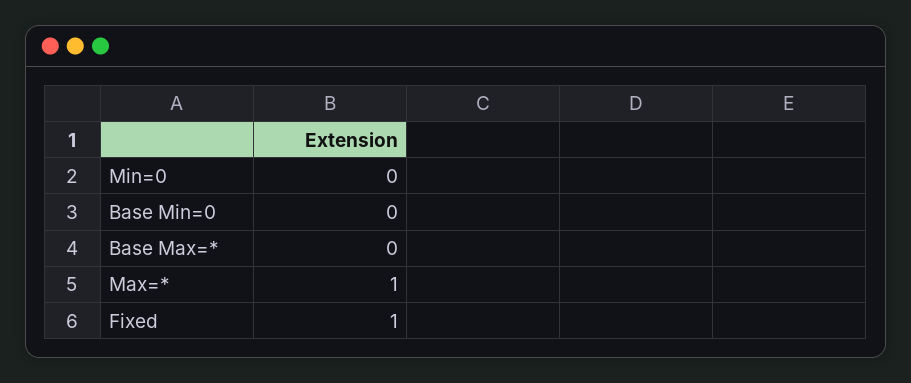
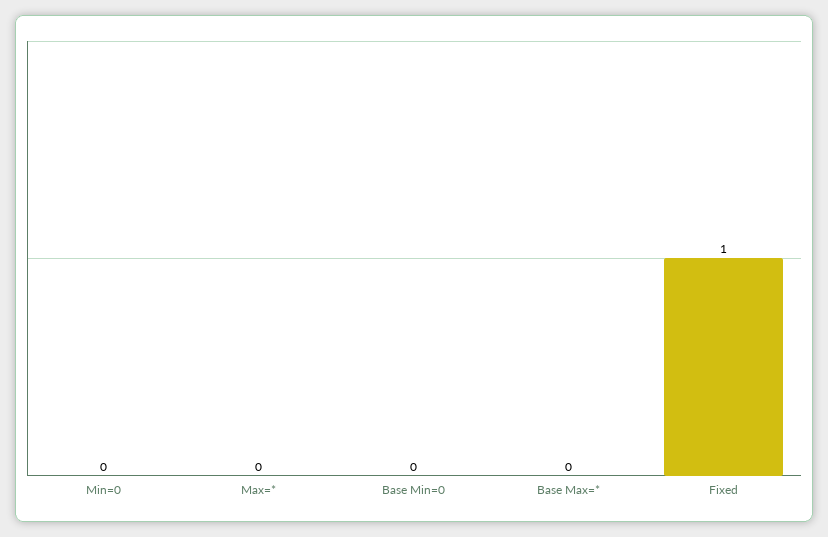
  {
    "Min=0": 0,
    "Base Min=0": 0,
    "Base Max=*": 0,
-   "Max=*": 1,
+   "Max=*": 0,
    "Fixed": 1
  }

